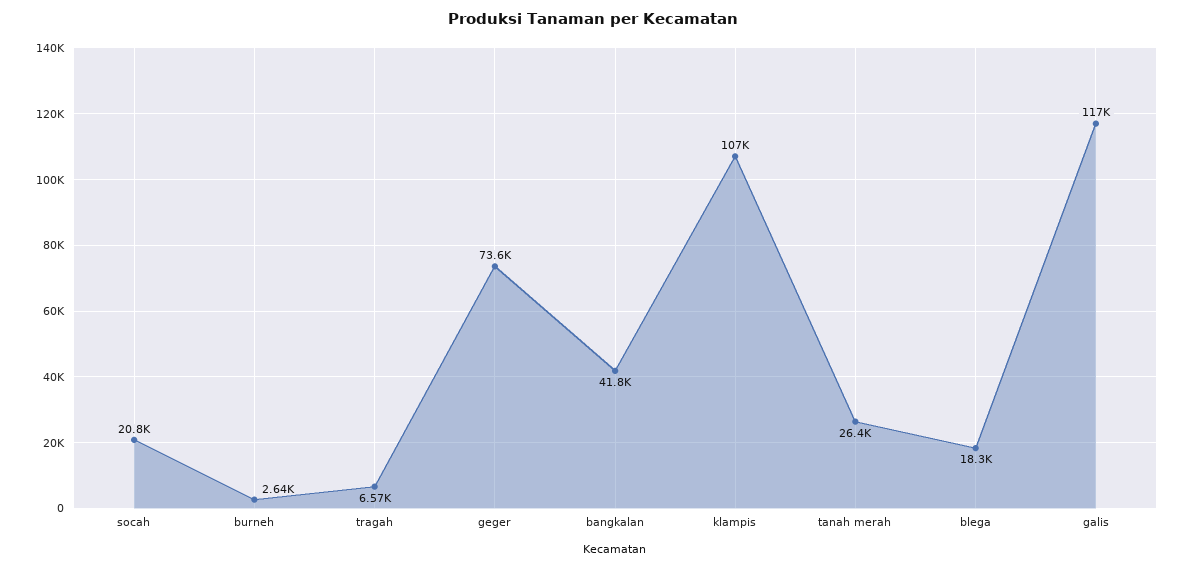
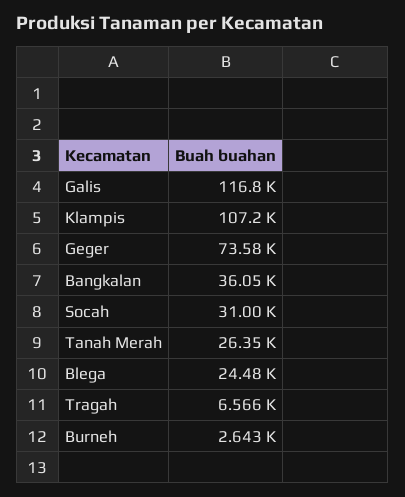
  {
-   "socah": 20800,
+   "socah": 31000,
    "burneh": 2643,
    "tragah": 6566,
    "geger": 73580,
-   "bangkalan": 41800,
+   "bangkalan": 36050,
    "klampis": 107200,
    "tanah merah": 26350,
-   "blega": 18300,
+   "blega": 24480,
    "galis": 116800
  }

